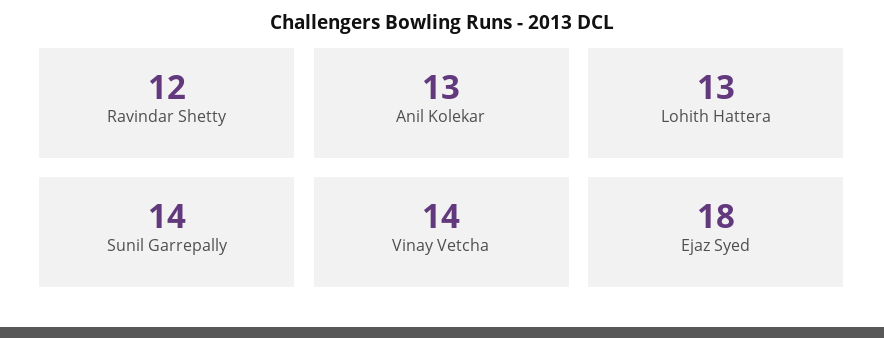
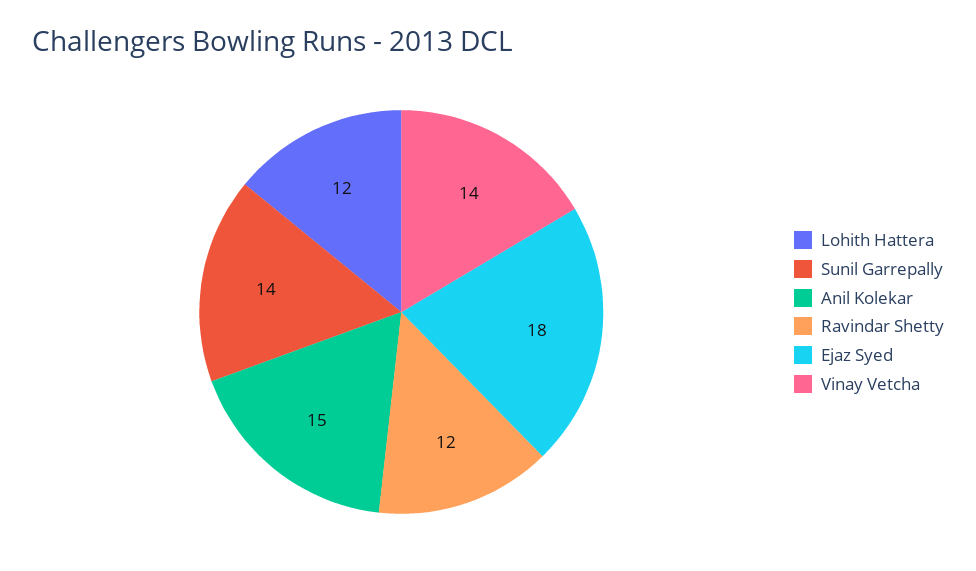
  {
    "Ravindar Shetty": 12,
-   "Anil Kolekar": 13,
+   "Anil Kolekar": 15,
-   "Lohith Hattera": 13,
+   "Lohith Hattera": 12,
    "Sunil Garrepally": 14,
    "Vinay Vetcha": 14,
    "Ejaz Syed": 18
  }

